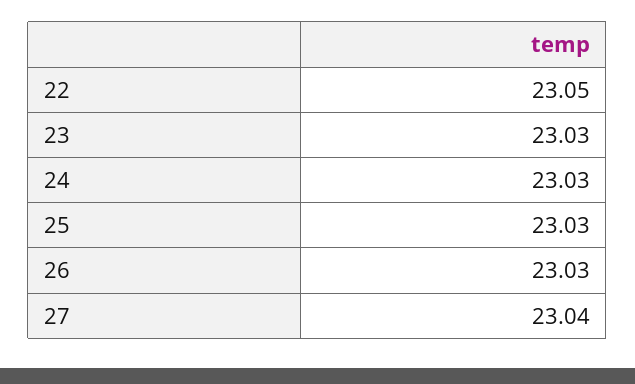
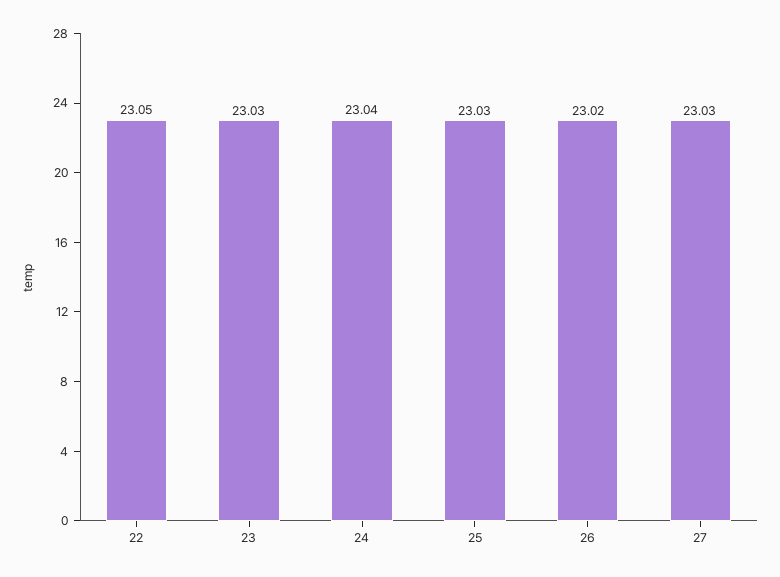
  {
    "22": 23.05,
    "23": 23.03,
-   "24": 23.03,
+   "24": 23.04,
    "25": 23.03,
-   "26": 23.03,
+   "26": 23.02,
-   "27": 23.04
+   "27": 23.03
  }

